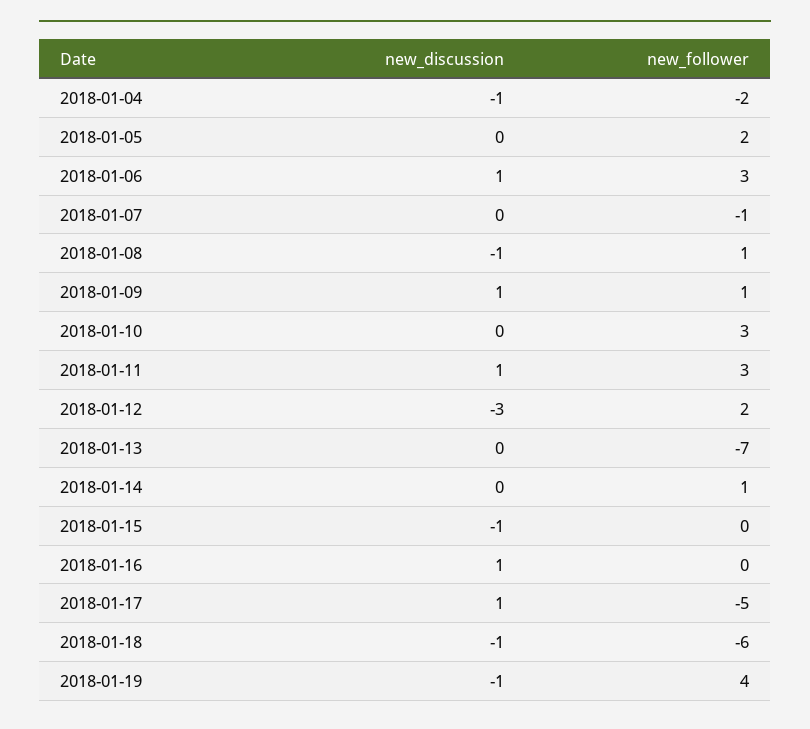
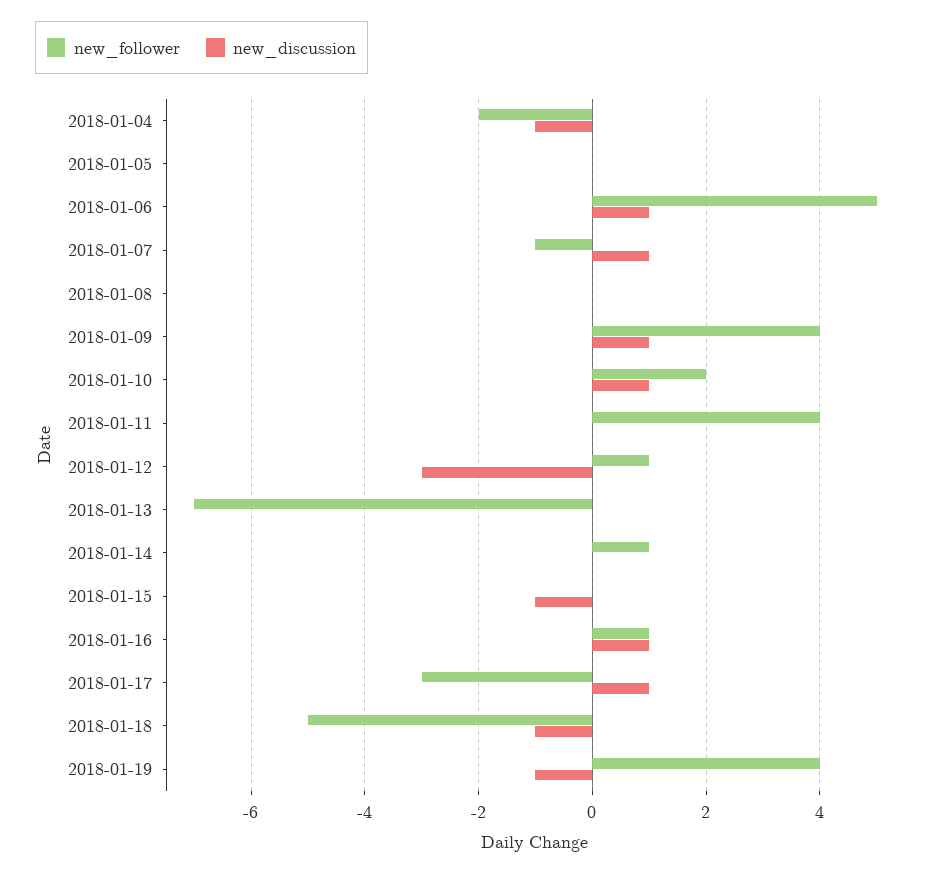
  {
    "new_discussion": {
      "2018-01-04": -1,
      "2018-01-05": 0,
      "2018-01-06": 1,
-     "2018-01-07": 0,
+     "2018-01-07": 1,
-     "2018-01-08": -1,
+     "2018-01-08": 0,
      "2018-01-09": 1,
-     "2018-01-10": 0,
+     "2018-01-10": 1,
-     "2018-01-11": 1,
+     "2018-01-11": 0,
      "2018-01-12": -3,
      "2018-01-13": 0,
      "2018-01-14": 0,
      "2018-01-15": -1,
      "2018-01-16": 1,
      "2018-01-17": 1,
      "2018-01-18": -1,
      "2018-01-19": -1
    },
    "new_follower": {
      "2018-01-04": -2,
-     "2018-01-05": 2,
+     "2018-01-05": 0,
-     "2018-01-06": 3,
+     "2018-01-06": 5,
      "2018-01-07": -1,
-     "2018-01-08": 1,
+     "2018-01-08": 0,
-     "2018-01-09": 1,
+     "2018-01-09": 4,
-     "2018-01-10": 3,
+     "2018-01-10": 2,
-     "2018-01-11": 3,
+     "2018-01-11": 4,
-     "2018-01-12": 2,
+     "2018-01-12": 1,
      "2018-01-13": -7,
      "2018-01-14": 1,
      "2018-01-15": 0,
-     "2018-01-16": 0,
+     "2018-01-16": 1,
-     "2018-01-17": -5,
+     "2018-01-17": -3,
-     "2018-01-18": -6,
+     "2018-01-18": -5,
      "2018-01-19": 4
    }
  }

